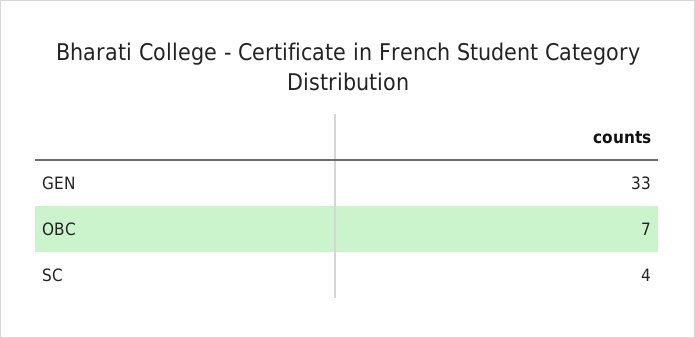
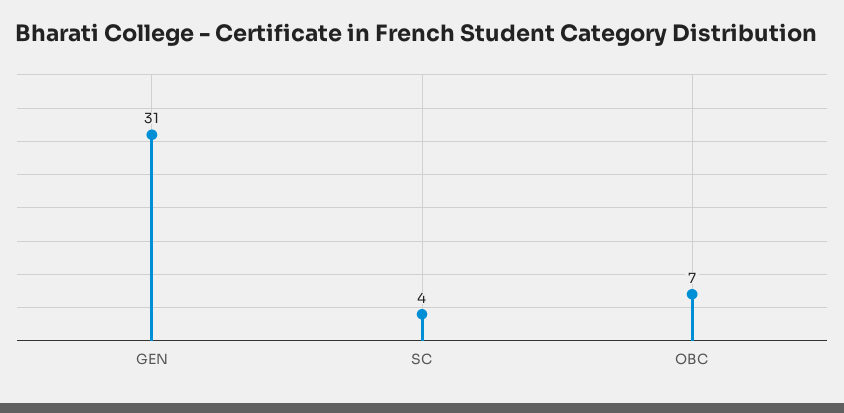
  {
-   "GEN": 33,
+   "GEN": 31,
    "OBC": 7,
    "SC": 4
  }

